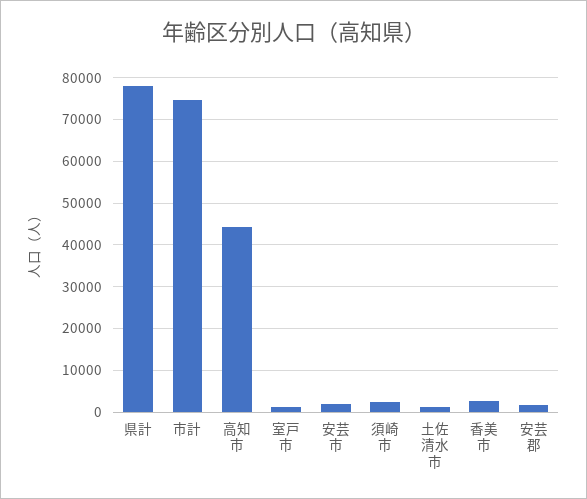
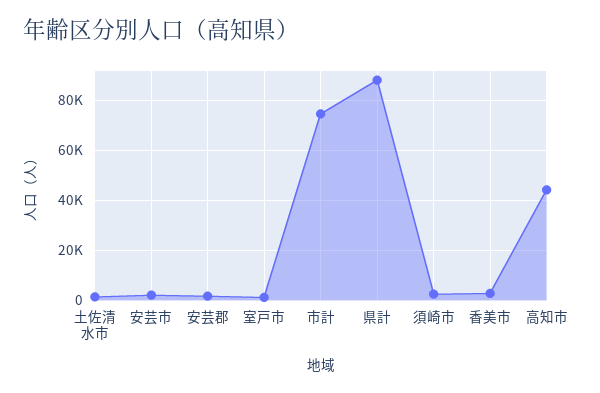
  {
-   "県計": 78000,
+   "県計": 87500,
    "市計": 74000,
    "高知市": 44000,
    "室戸市": 2000,
    "安芸市": 2000,
    "須崎市": 2000,
    "土佐清水市": 2000,
    "香美市": 2000,
    "安芸郡": 2000
  }

